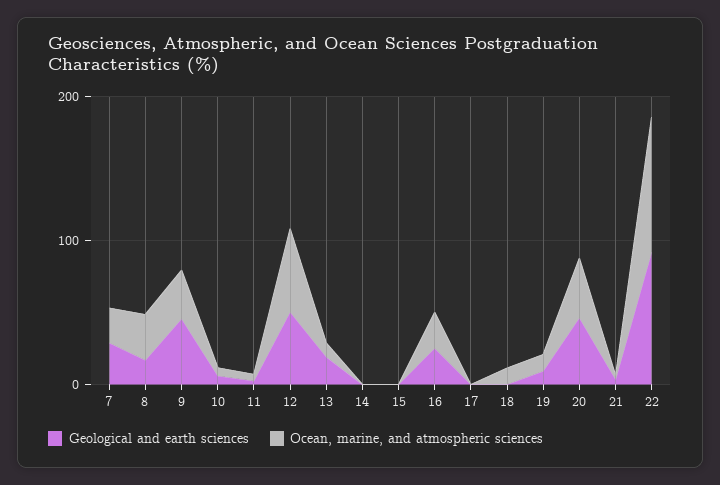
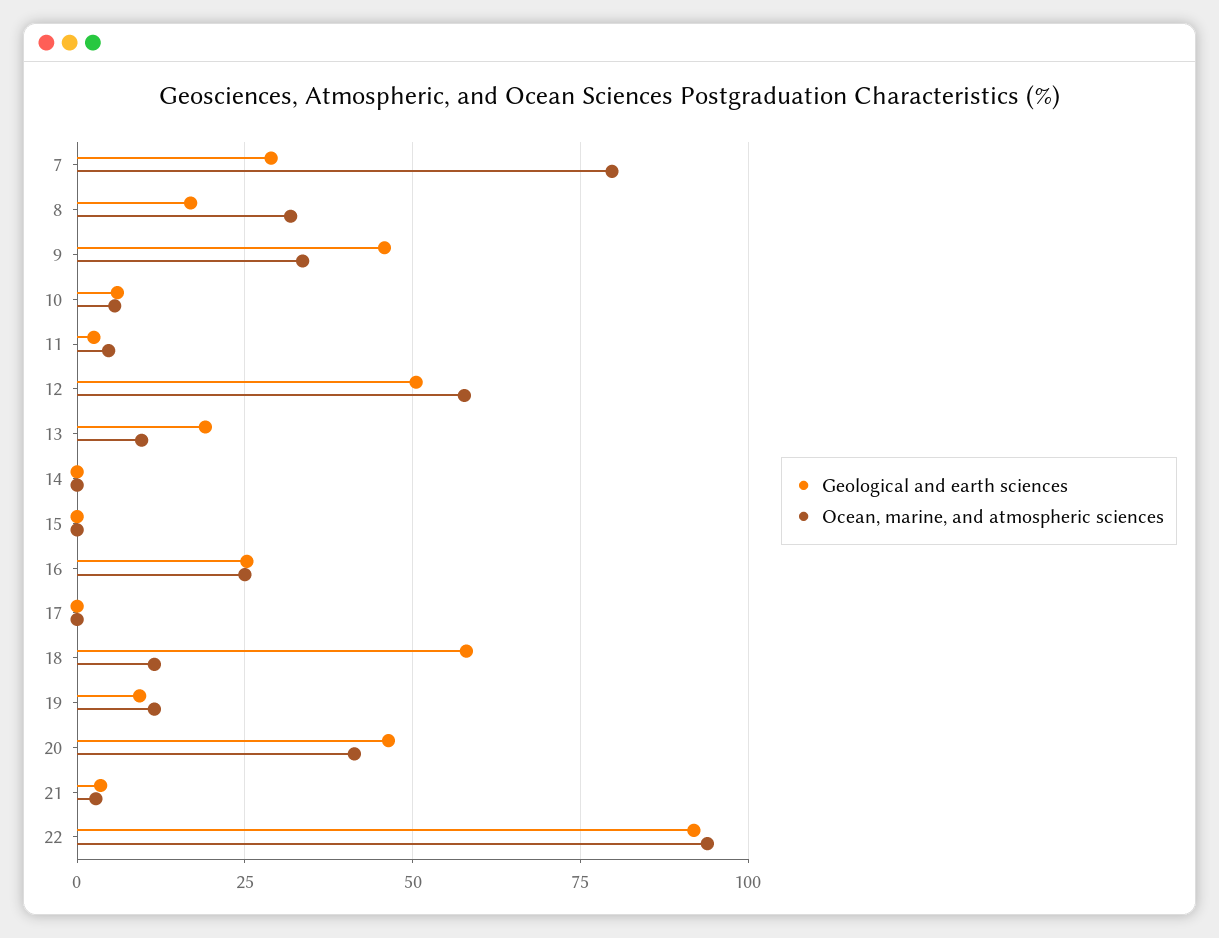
  {
    "Geological and earth sciences": {
      "7": 30,
      "8": 17.5,
      "9": 45,
      "10": 5,
      "11": 2.5,
      "12": 50,
      "13": 20,
      "14": 0,
      "15": 0,
      "16": 25,
      "17": 0,
-     "18": 0,
+     "18": 57.5,
      "19": 10,
      "20": 47.5,
      "21": 2.5,
      "22": 92.5
    },
    "Ocean, marine, and atmospheric sciences": {
-     "7": 20,
+     "7": 80,
      "8": 32.5,
      "9": 32.5,
      "10": 5,
      "11": 5,
      "12": 57.5,
      "13": 10,
      "14": 0,
      "15": 0,
      "16": 25,
      "17": 0,
      "18": 12.5,
      "19": 12.5,
      "20": 42.5,
      "21": 2.5,
      "22": 95
    }
  }

